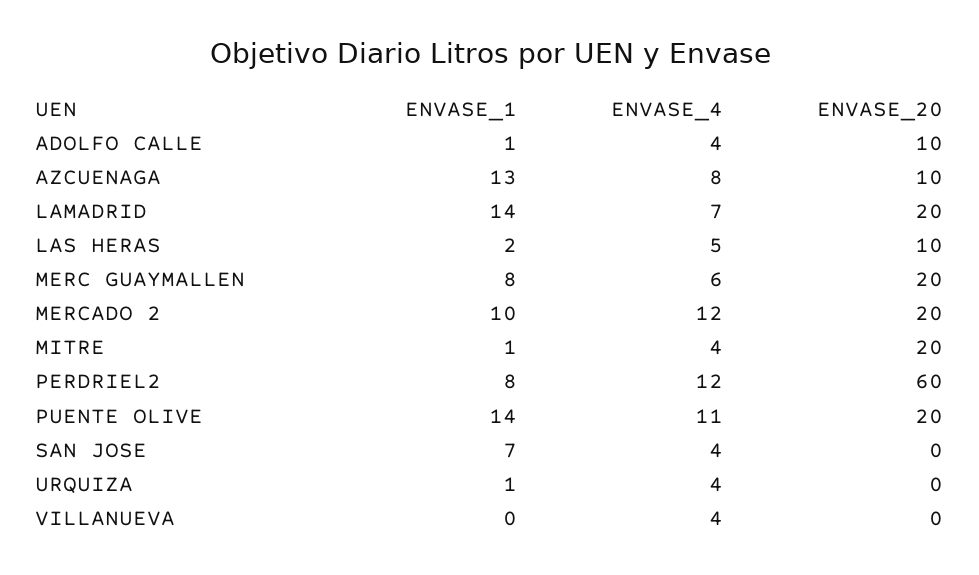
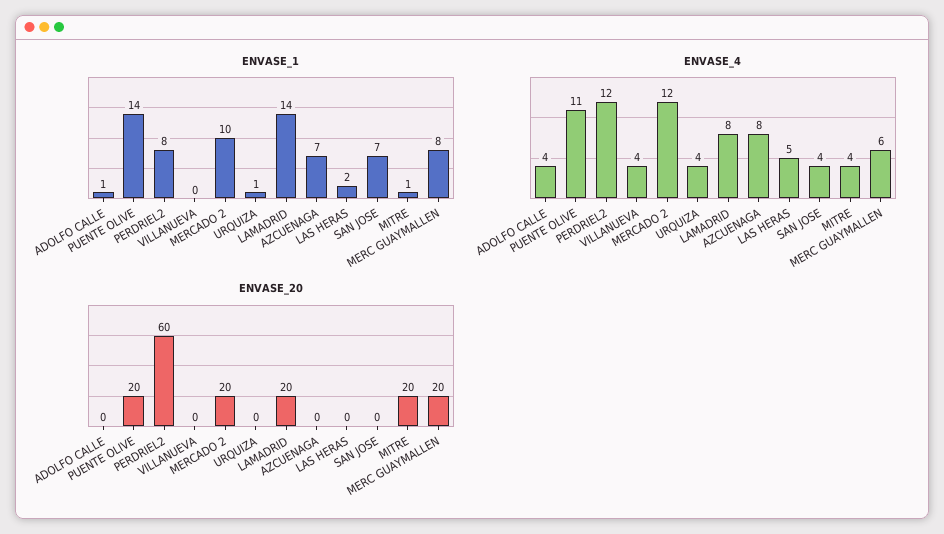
  {
    "ENVASE_1": {
      "ADOLFO CALLE": 1,
-     "AZCUENAGA": 13,
+     "AZCUENAGA": 7,
      "LAMADRID": 14,
      "LAS HERAS": 2,
      "MERC GUAYMALLEN": 8,
      "MERCADO 2": 10,
      "MITRE": 1,
      "PERDRIEL2": 8,
      "PUENTE OLIVE": 14,
      "SAN JOSE": 7,
      "URQUIZA": 1,
      "VILLANUEVA": 0
    },
    "ENVASE_4": {
      "ADOLFO CALLE": 4,
      "AZCUENAGA": 8,
-     "LAMADRID": 7,
+     "LAMADRID": 8,
      "LAS HERAS": 5,
      "MERC GUAYMALLEN": 6,
      "MERCADO 2": 12,
      "MITRE": 4,
      "PERDRIEL2": 12,
      "PUENTE OLIVE": 11,
      "SAN JOSE": 4,
      "URQUIZA": 4,
      "VILLANUEVA": 4
    },
    "ENVASE_20": {
-     "ADOLFO CALLE": 10,
+     "ADOLFO CALLE": 0,
-     "AZCUENAGA": 10,
+     "AZCUENAGA": 0,
      "LAMADRID": 20,
-     "LAS HERAS": 10,
+     "LAS HERAS": 0,
      "MERC GUAYMALLEN": 20,
      "MERCADO 2": 20,
      "MITRE": 20,
      "PERDRIEL2": 60,
      "PUENTE OLIVE": 20,
      "SAN JOSE": 0,
      "URQUIZA": 0,
      "VILLANUEVA": 0
    }
  }

